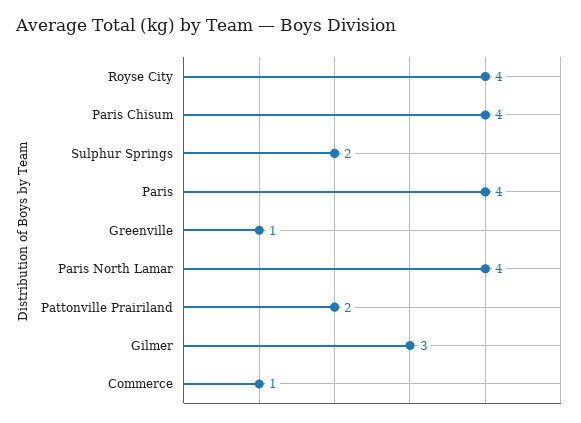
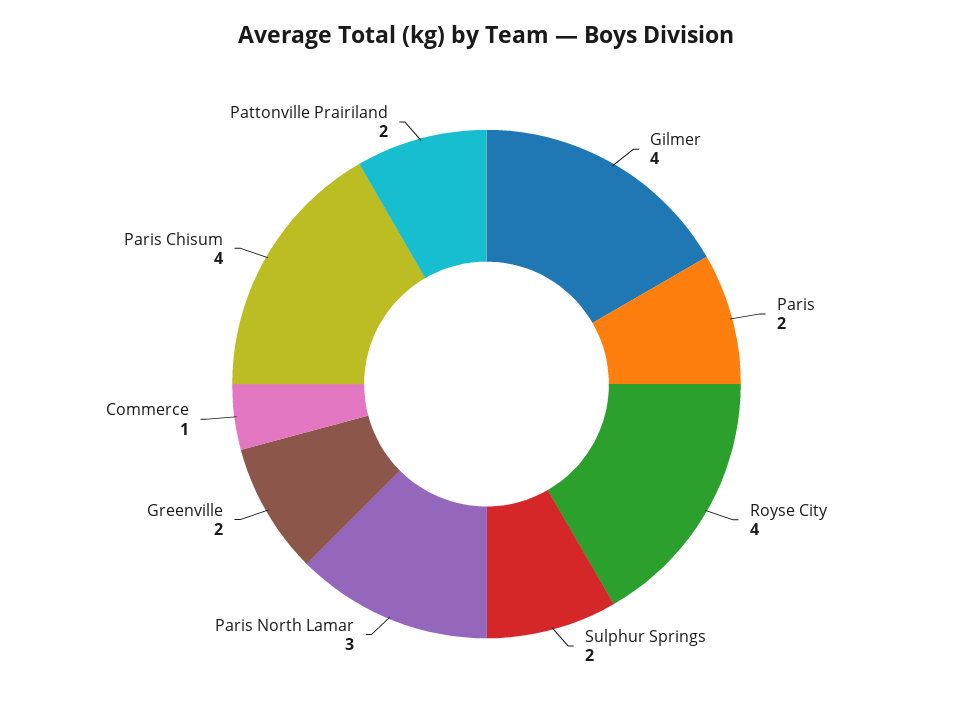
  {
    "Royse City": 4,
    "Paris Chisum": 4,
    "Sulphur Springs": 2,
-   "Paris": 4,
+   "Paris": 2,
-   "Greenville": 1,
+   "Greenville": 2,
-   "Paris North Lamar": 4,
+   "Paris North Lamar": 3,
    "Pattonville Prairiland": 2,
-   "Gilmer": 3,
+   "Gilmer": 4,
    "Commerce": 1
  }

